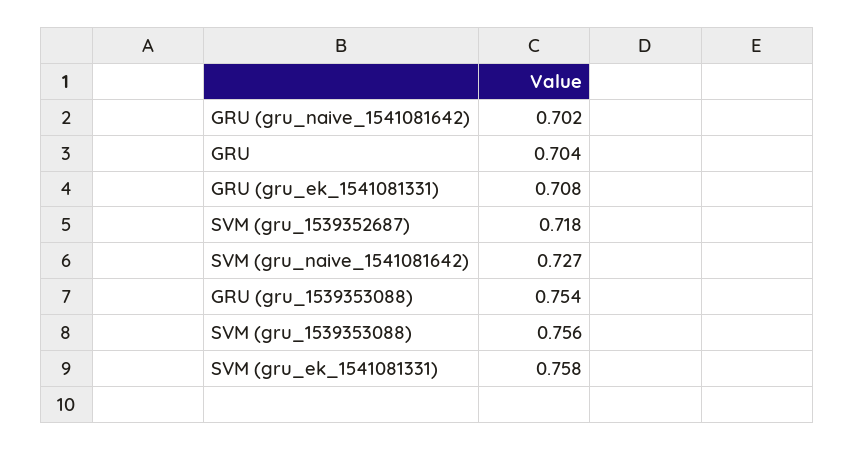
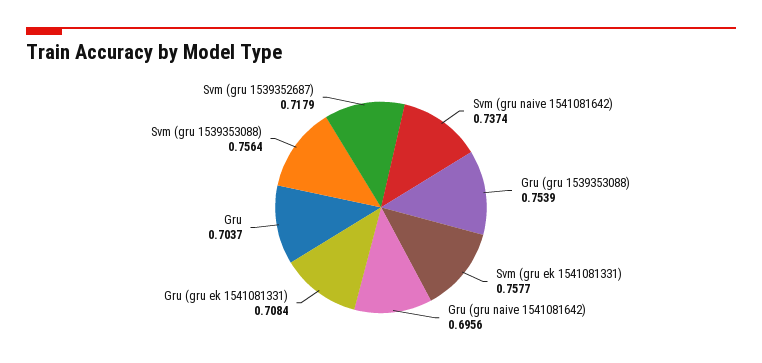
  {
-   "GRU (gru_naive_1541081642)": 0.702,
+   "GRU (gru_naive_1541081642)": 0.6956,
    "GRU": 0.7037,
    "GRU (gru_ek_1541081331)": 0.7084,
    "SVM (gru_1539352687)": 0.7179,
-   "SVM (gru_naive_1541081642)": 0.727,
+   "SVM (gru_naive_1541081642)": 0.7374,
    "GRU (gru_1539353088)": 0.7539,
    "SVM (gru_1539353088)": 0.7564,
    "SVM (gru_ek_1541081331)": 0.7577
  }

